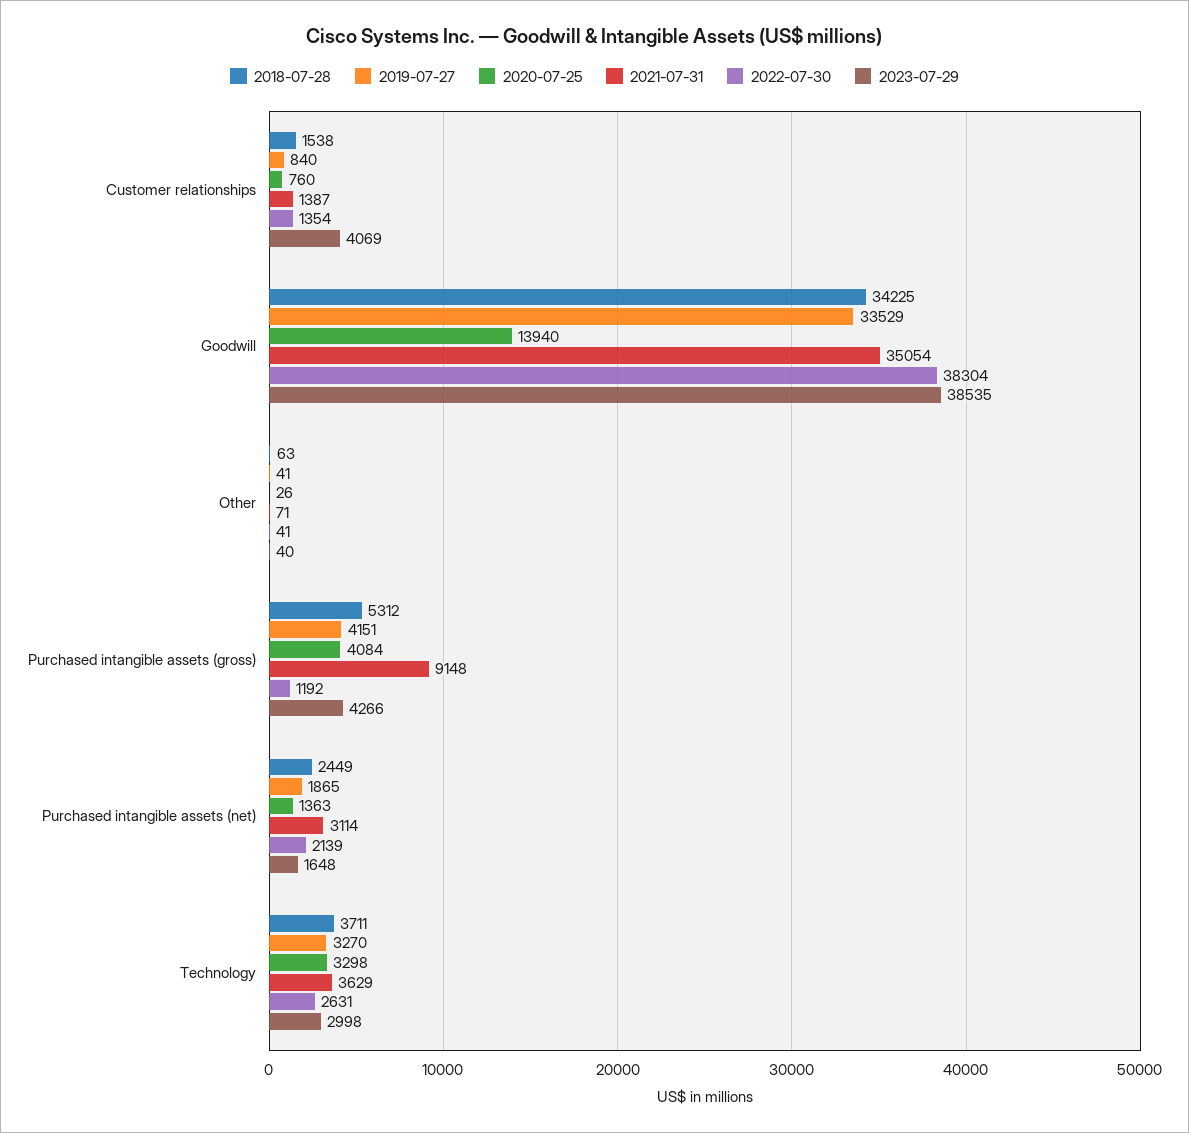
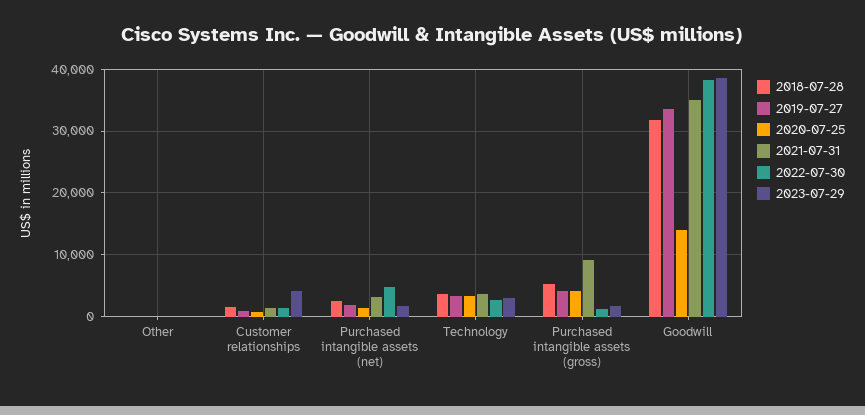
  {
    "2018-07-28": {
      "Customer relationships": 1538,
-     "Goodwill": 34225,
+     "Goodwill": 32000,
      "Other": 63,
      "Purchased intangible assets (gross)": 5312,
      "Purchased intangible assets (net)": 2449,
      "Technology": 3711
    },
    "2019-07-27": {
      "Customer relationships": 840,
      "Goodwill": 33529,
      "Other": 41,
      "Purchased intangible assets (gross)": 4151,
      "Purchased intangible assets (net)": 1865,
      "Technology": 3270
    },
    "2020-07-25": {
      "Customer relationships": 760,
      "Goodwill": 13940,
      "Other": 26,
      "Purchased intangible assets (gross)": 4084,
      "Purchased intangible assets (net)": 1363,
      "Technology": 3298
    },
    "2021-07-31": {
      "Customer relationships": 1387,
      "Goodwill": 35054,
      "Other": 71,
      "Purchased intangible assets (gross)": 9148,
      "Purchased intangible assets (net)": 3114,
      "Technology": 3629
    },
    "2022-07-30": {
      "Customer relationships": 1354,
      "Goodwill": 38304,
      "Other": 41,
      "Purchased intangible assets (gross)": 1192,
-     "Purchased intangible assets (net)": 2139,
+     "Purchased intangible assets (net)": 5000,
      "Technology": 2631
    },
    "2023-07-29": {
      "Customer relationships": 4069,
      "Goodwill": 38535,
      "Other": 40,
-     "Purchased intangible assets (gross)": 4266,
+     "Purchased intangible assets (gross)": 2000,
      "Purchased intangible assets (net)": 1648,
      "Technology": 2998
    }
  }

